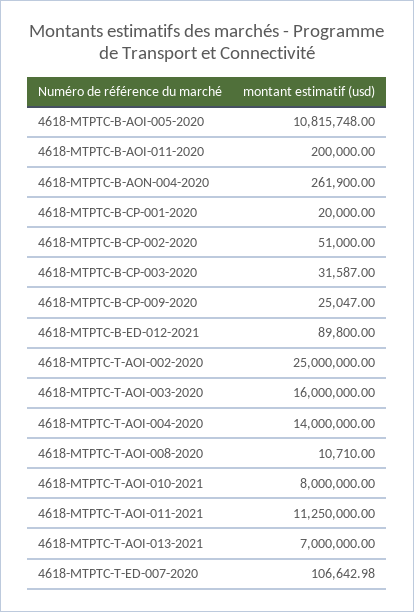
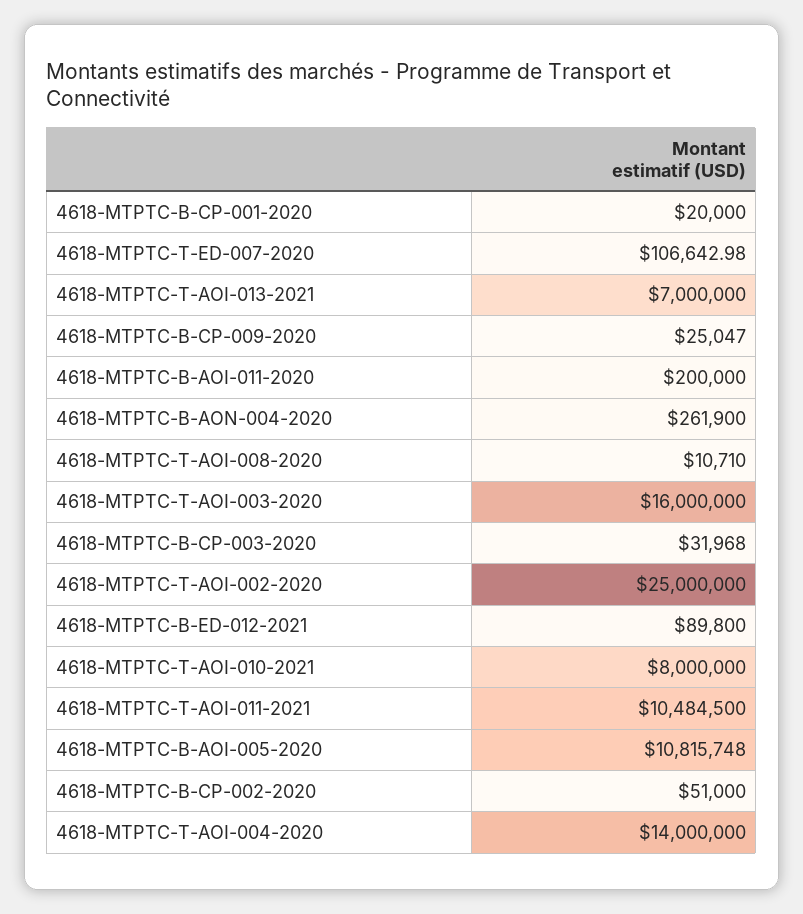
  {
    "4618-MTPTC-B-AOI-005-2020": 10815748,
    "4618-MTPTC-B-AOI-011-2020": 200000,
    "4618-MTPTC-B-AON-004-2020": 261900,
    "4618-MTPTC-B-CP-001-2020": 20000,
    "4618-MTPTC-B-CP-002-2020": 51000,
-   "4618-MTPTC-B-CP-003-2020": 31587,
+   "4618-MTPTC-B-CP-003-2020": 31968,
    "4618-MTPTC-B-CP-009-2020": 25047,
    "4618-MTPTC-B-ED-012-2021": 89800,
    "4618-MTPTC-T-AOI-002-2020": 25000000,
    "4618-MTPTC-T-AOI-003-2020": 16000000,
    "4618-MTPTC-T-AOI-004-2020": 14000000,
    "4618-MTPTC-T-AOI-008-2020": 10710,
    "4618-MTPTC-T-AOI-010-2021": 8000000,
-   "4618-MTPTC-T-AOI-011-2021": 11250000,
+   "4618-MTPTC-T-AOI-011-2021": 10484500,
    "4618-MTPTC-T-AOI-013-2021": 7000000,
    "4618-MTPTC-T-ED-007-2020": 106642.98
  }

